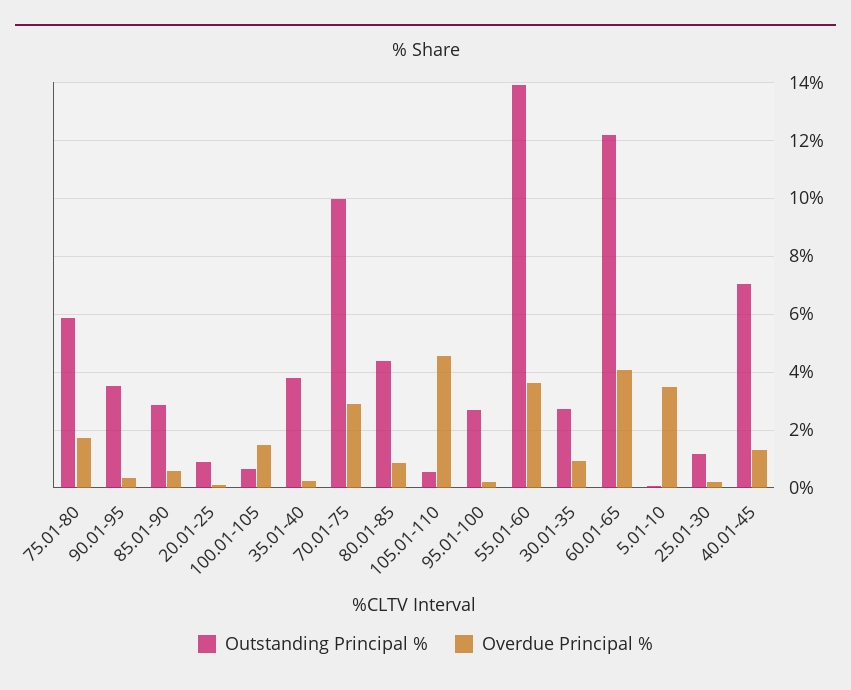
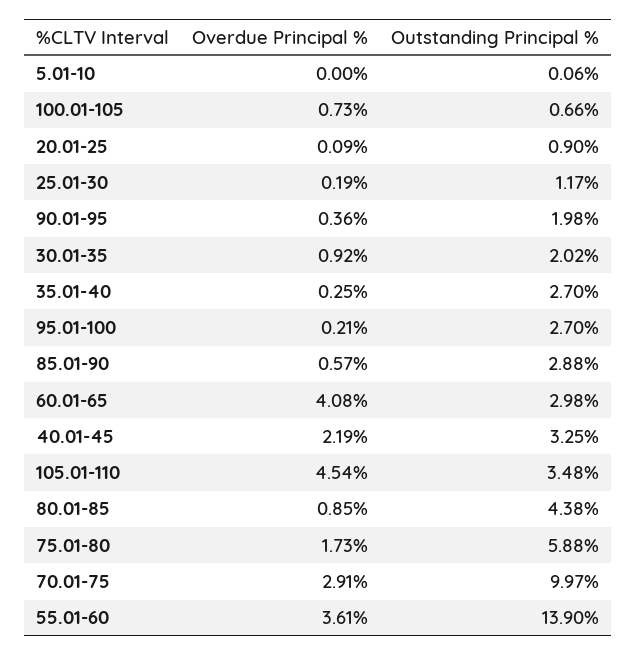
  {
    "Outstanding Principal %": {
      "75.01-80": 5.88,
-     "90.01-95": 3.5,
+     "90.01-95": 1.98,
      "85.01-90": 2.88,
      "20.01-25": 0.9,
      "100.01-105": 0.66,
-     "35.01-40": 3.75,
+     "35.01-40": 2.7,
      "70.01-75": 9.97,
      "80.01-85": 4.38,
-     "105.01-110": 0.5,
+     "105.01-110": 3.48,
      "95.01-100": 2.7,
      "55.01-60": 13.9,
-     "30.01-35": 2.75,
+     "30.01-35": 2.02,
-     "60.01-65": 12.25,
+     "60.01-65": 2.98,
      "5.01-10": 0.06,
      "25.01-30": 1.17,
-     "40.01-45": 7
+     "40.01-45": 3.25
    },
    "Overdue Principal %": {
      "75.01-80": 1.73,
      "90.01-95": 0.36,
      "85.01-90": 0.57,
      "20.01-25": 0.09,
-     "100.01-105": 1.5,
+     "100.01-105": 0.73,
      "35.01-40": 0.25,
      "70.01-75": 2.91,
      "80.01-85": 0.85,
      "105.01-110": 4.54,
      "95.01-100": 0.21,
      "55.01-60": 3.61,
      "30.01-35": 0.92,
      "60.01-65": 4.08,
-     "5.01-10": 3.5,
+     "5.01-10": 0,
      "25.01-30": 0.19,
-     "40.01-45": 1.25
+     "40.01-45": 2.19
    }
  }

